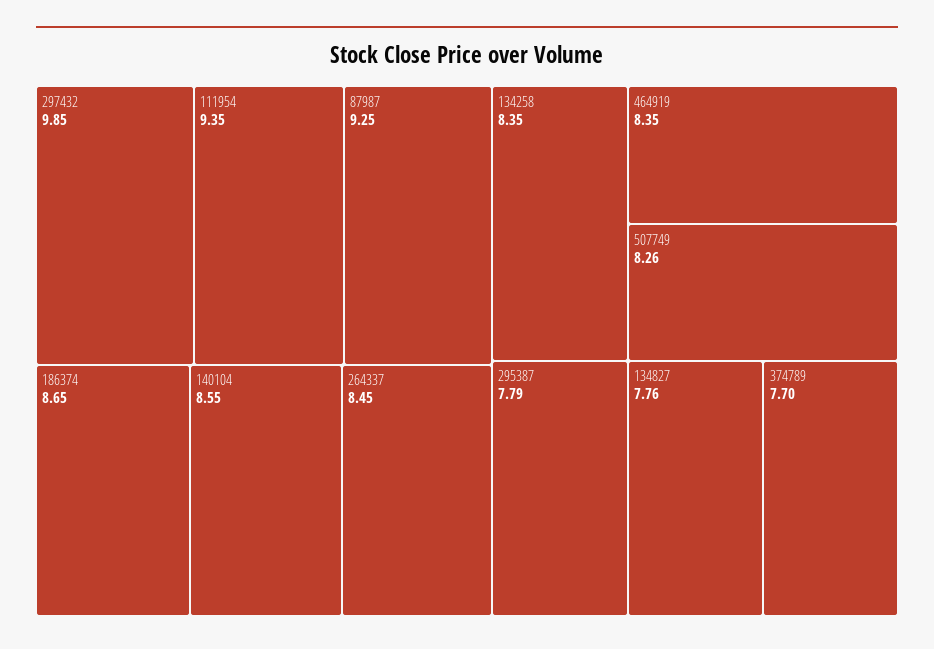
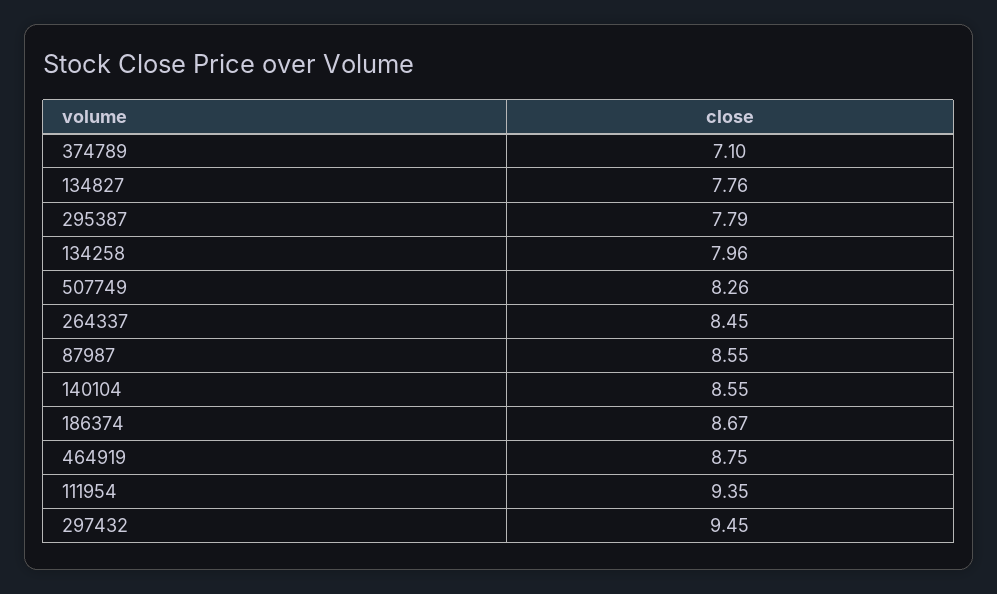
  {
-   "297432": 9.85,
+   "297432": 9.45,
    "111954": 9.35,
-   "87987": 9.25,
+   "87987": 8.55,
-   "186374": 8.65,
+   "186374": 8.67,
    "140104": 8.55,
    "264337": 8.45,
-   "134258": 8.35,
+   "134258": 7.96,
-   "464919": 8.35,
+   "464919": 8.75,
    "507749": 8.26,
    "295387": 7.79,
    "134827": 7.76,
-   "374789": 7.7
+   "374789": 7.1
  }

